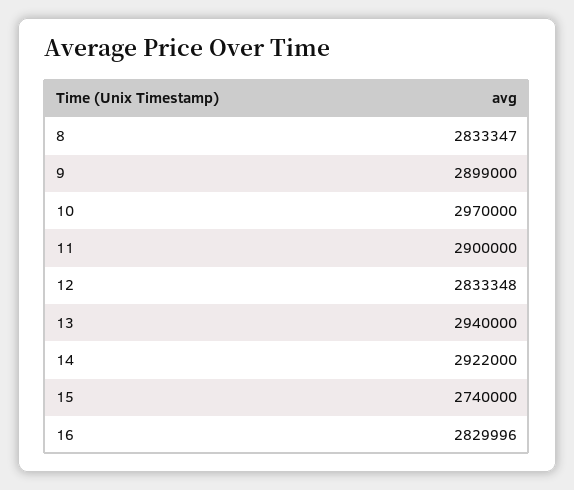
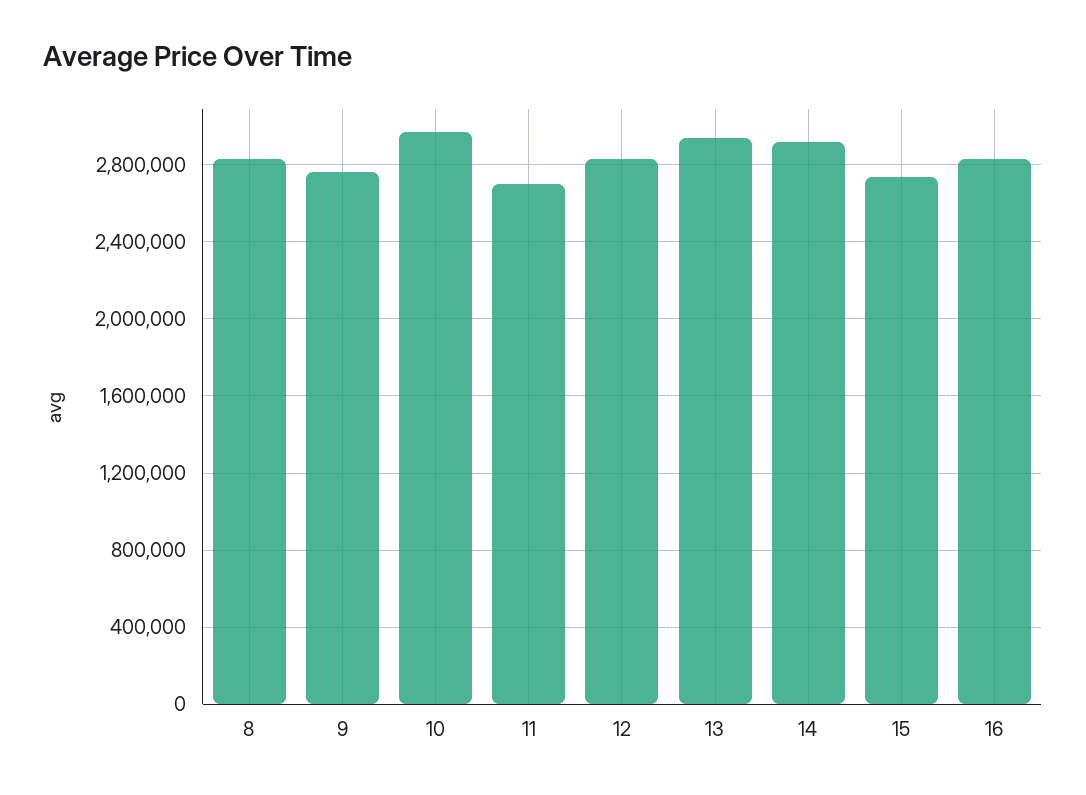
  {
    "8": 2833347,
-   "9": 2899000,
+   "9": 2750000,
    "10": 2970000,
-   "11": 2900000,
+   "11": 2700000,
    "12": 2833348,
    "13": 2940000,
    "14": 2922000,
    "15": 2740000,
    "16": 2829996
  }

